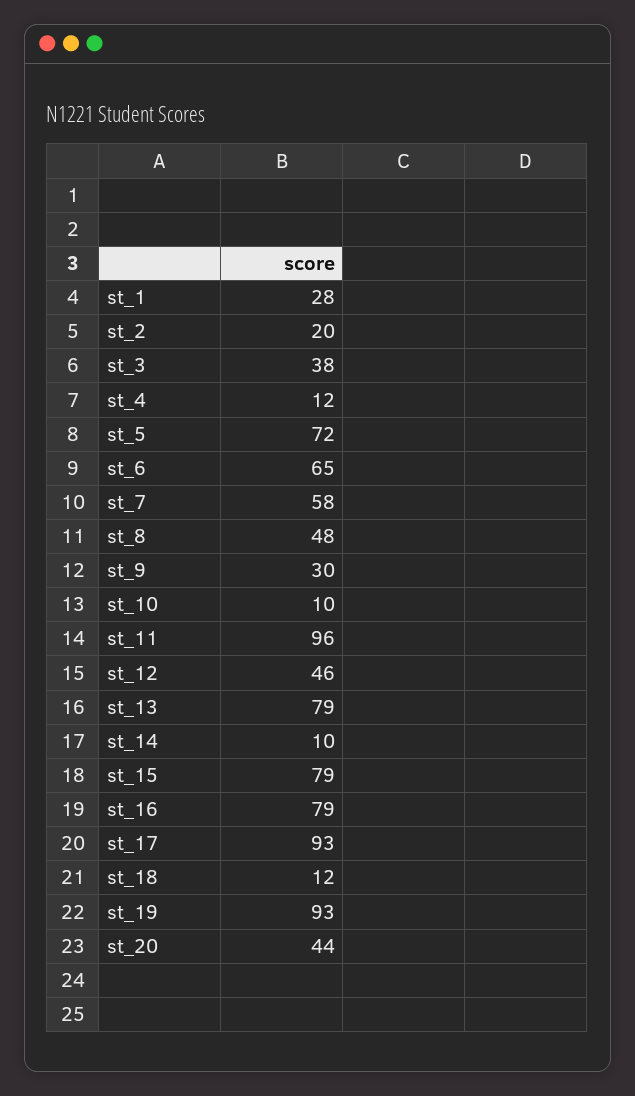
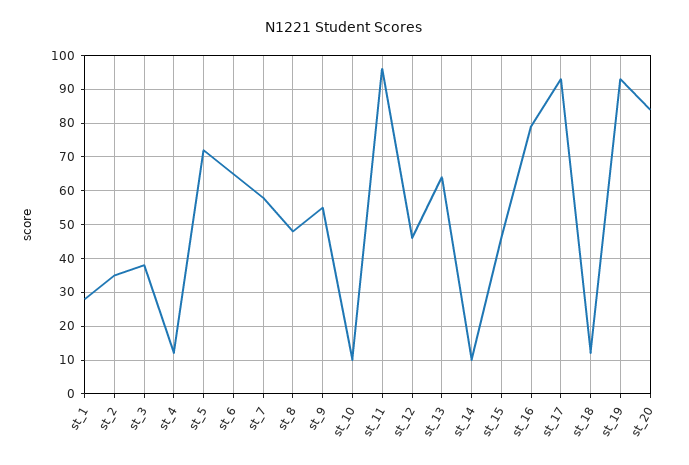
  {
    "st_1": 28,
-   "st_2": 20,
+   "st_2": 35,
    "st_3": 38,
    "st_4": 12,
    "st_5": 72,
    "st_6": 65,
    "st_7": 58,
    "st_8": 48,
-   "st_9": 30,
+   "st_9": 55,
    "st_10": 10,
    "st_11": 96,
    "st_12": 46,
-   "st_13": 79,
+   "st_13": 65,
    "st_14": 10,
-   "st_15": 79,
+   "st_15": 45,
    "st_16": 79,
    "st_17": 93,
    "st_18": 12,
    "st_19": 93,
-   "st_20": 44
+   "st_20": 85
  }

